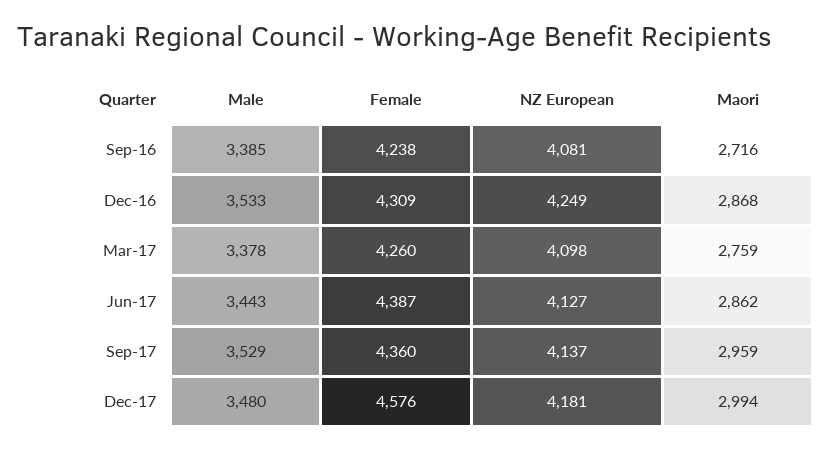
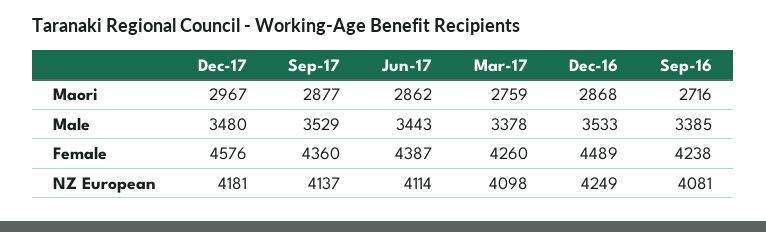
  {
    "Male": {
      "Sep-16": 3385,
      "Dec-16": 3533,
      "Mar-17": 3378,
      "Jun-17": 3443,
      "Sep-17": 3529,
      "Dec-17": 3480
    },
    "Female": {
      "Sep-16": 4238,
-     "Dec-16": 4309,
+     "Dec-16": 4489,
      "Mar-17": 4260,
      "Jun-17": 4387,
      "Sep-17": 4360,
      "Dec-17": 4576
    },
    "NZ European": {
      "Sep-16": 4081,
      "Dec-16": 4249,
      "Mar-17": 4098,
-     "Jun-17": 4127,
+     "Jun-17": 4114,
      "Sep-17": 4137,
      "Dec-17": 4181
    },
    "Maori": {
      "Sep-16": 2716,
      "Dec-16": 2868,
      "Mar-17": 2759,
      "Jun-17": 2862,
-     "Sep-17": 2959,
+     "Sep-17": 2877,
-     "Dec-17": 2994
+     "Dec-17": 2967
    }
  }

